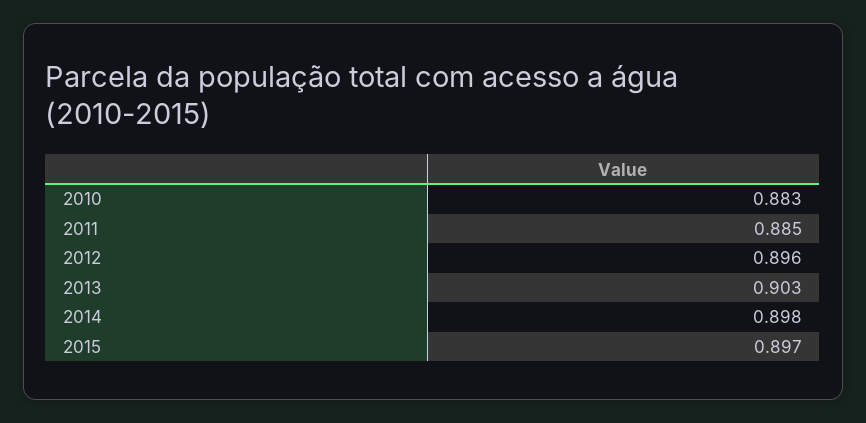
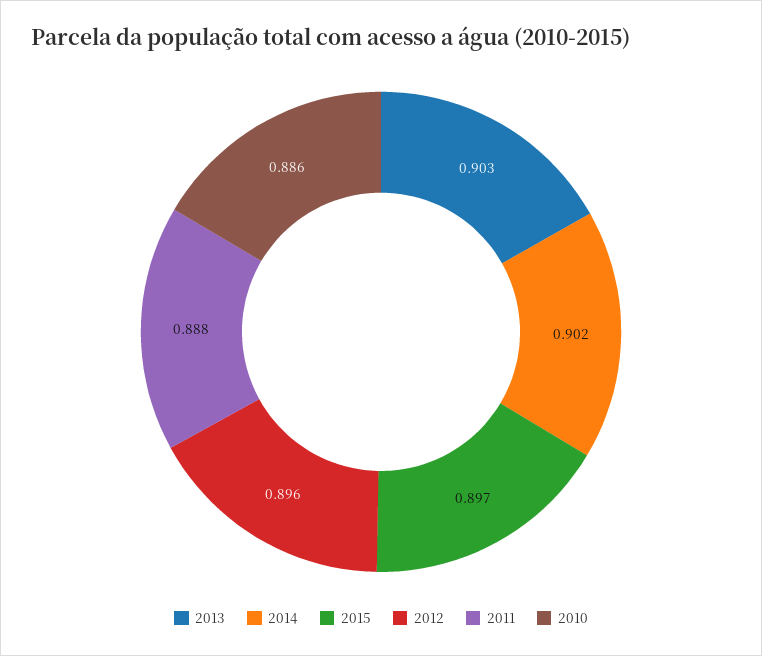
  {
-   "2010": 0.883,
+   "2010": 0.886,
-   "2011": 0.885,
+   "2011": 0.888,
    "2012": 0.896,
    "2013": 0.903,
-   "2014": 0.898,
+   "2014": 0.902,
    "2015": 0.897
  }

